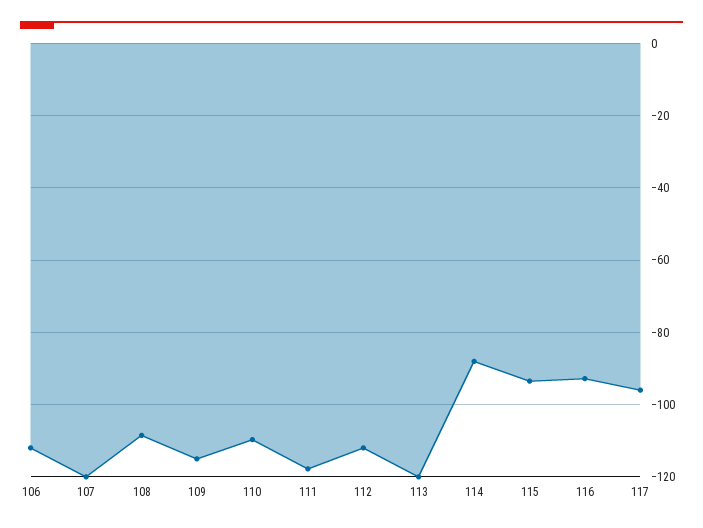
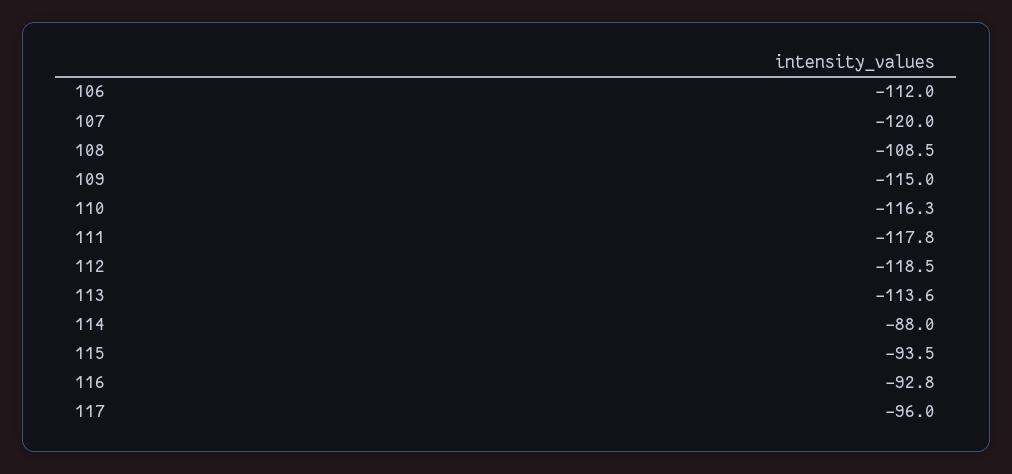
  {
    "106": -112,
    "107": -120,
    "108": -108.5,
    "109": -115,
-   "110": -110,
+   "110": -116.3,
    "111": -117.8,
-   "112": -112,
+   "112": -118.5,
-   "113": -120,
+   "113": -113.6,
    "114": -88,
    "115": -93.5,
    "116": -92.8,
    "117": -96
  }

